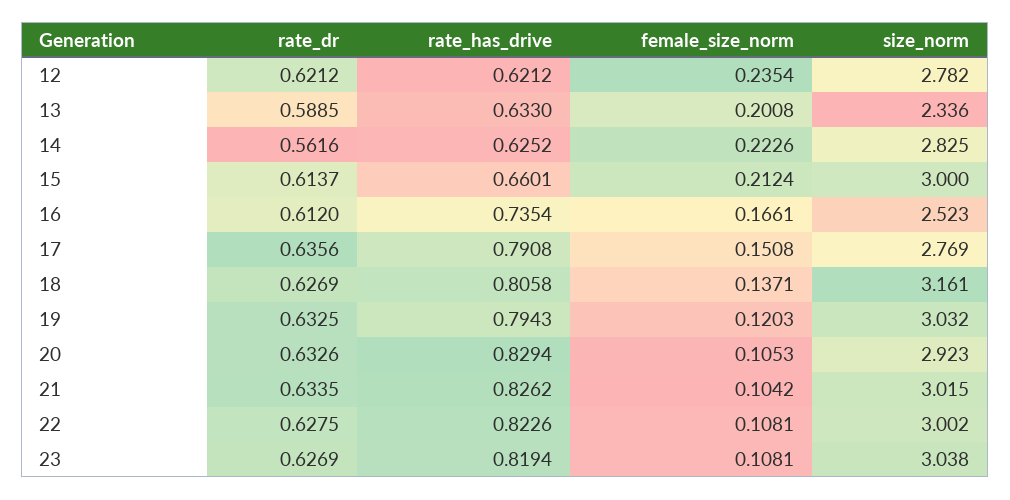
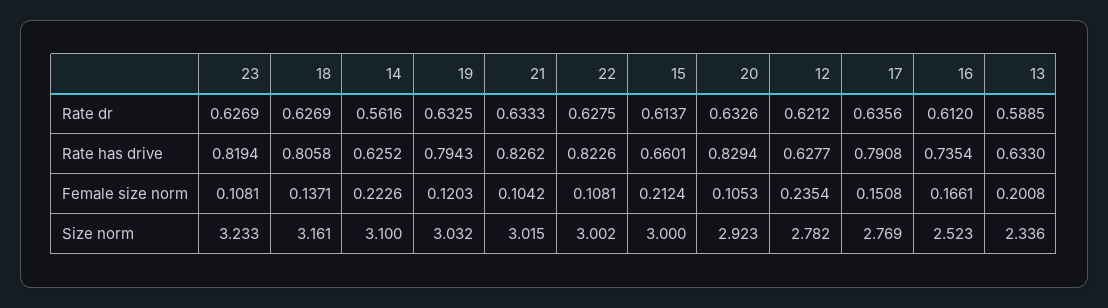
  {
    "rate_dr": {
      "12": 0.6212,
      "13": 0.5885,
      "14": 0.5616,
      "15": 0.6137,
      "16": 0.612,
      "17": 0.6356,
      "18": 0.6269,
      "19": 0.6325,
      "20": 0.6326,
-     "21": 0.6335,
+     "21": 0.6333,
      "22": 0.6275,
      "23": 0.6269
    },
    "rate_has_drive": {
-     "12": 0.6212,
+     "12": 0.6277,
      "13": 0.633,
      "14": 0.6252,
      "15": 0.6601,
      "16": 0.7354,
      "17": 0.7908,
      "18": 0.8058,
      "19": 0.7943,
      "20": 0.8294,
      "21": 0.8262,
      "22": 0.8226,
      "23": 0.8194
    },
    "female_size_norm": {
      "12": 0.2354,
      "13": 0.2008,
      "14": 0.2226,
      "15": 0.2124,
      "16": 0.1661,
      "17": 0.1508,
      "18": 0.1371,
      "19": 0.1203,
      "20": 0.1053,
      "21": 0.1042,
      "22": 0.1081,
      "23": 0.1081
    },
    "size_norm": {
      "12": 2.782,
      "13": 2.336,
-     "14": 2.825,
+     "14": 3.1,
      "15": 3,
      "16": 2.523,
      "17": 2.769,
      "18": 3.161,
      "19": 3.032,
      "20": 2.923,
      "21": 3.015,
      "22": 3.002,
-     "23": 3.038
+     "23": 3.233
    }
  }

